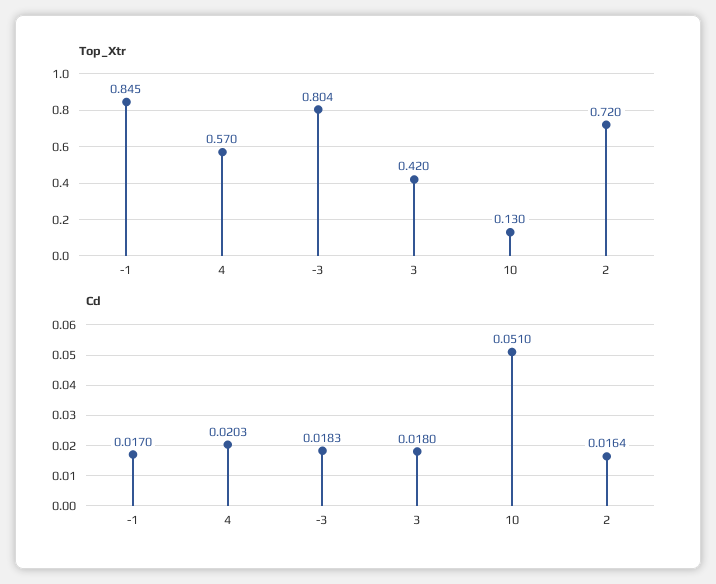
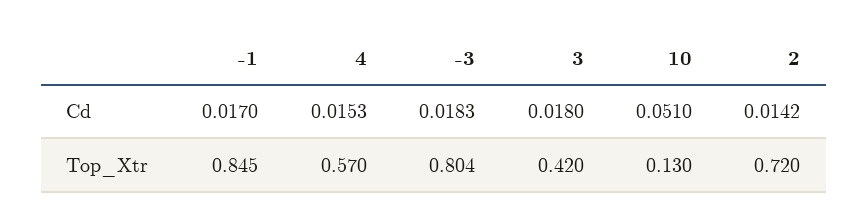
  {
    "Top_Xtr": {
      "-1": 0.845,
      "4": 0.57,
      "-3": 0.804,
      "3": 0.42,
      "10": 0.13,
      "2": 0.72
    },
    "Cd": {
      "-1": 0.017,
-     "4": 0.0203,
+     "4": 0.0153,
      "-3": 0.0183,
      "3": 0.018,
      "10": 0.051,
-     "2": 0.0164
+     "2": 0.0142
    }
  }

